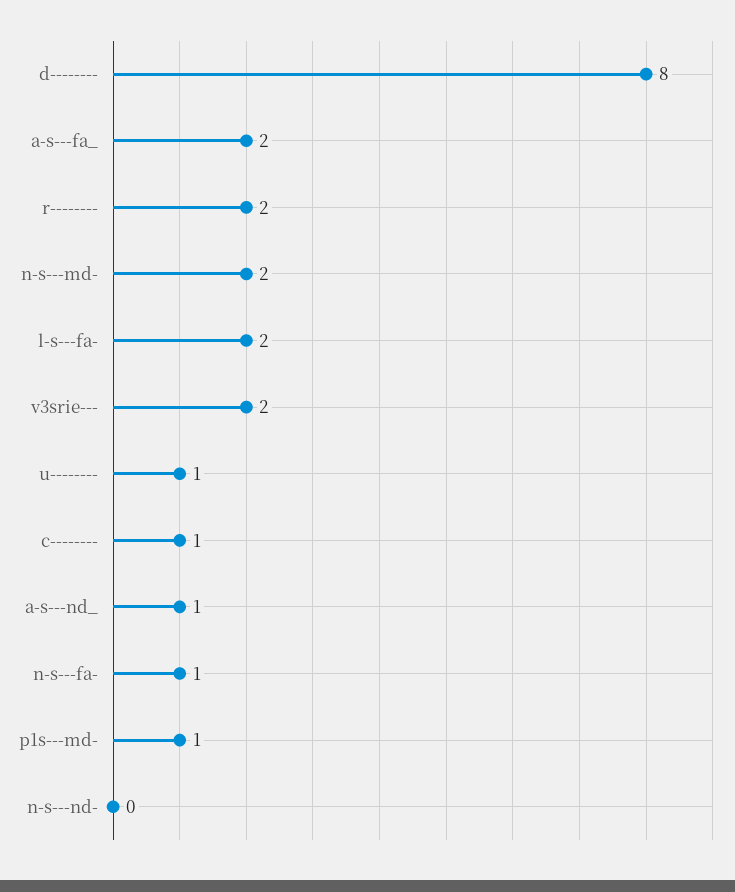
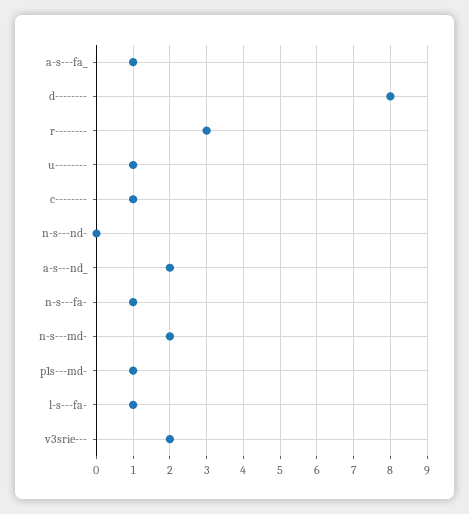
  {
    "d--------": 8,
-   "a-s---fa_": 2,
+   "a-s---fa_": 1,
-   "r--------": 2,
+   "r--------": 3,
    "n-s---md-": 2,
-   "l-s---fa-": 2,
+   "l-s---fa-": 1,
    "v3srie---": 2,
    "u--------": 1,
    "c--------": 1,
-   "a-s---nd_": 1,
+   "a-s---nd_": 2,
    "n-s---fa-": 1,
    "p1s---md-": 1,
    "n-s---nd-": 0
  }

